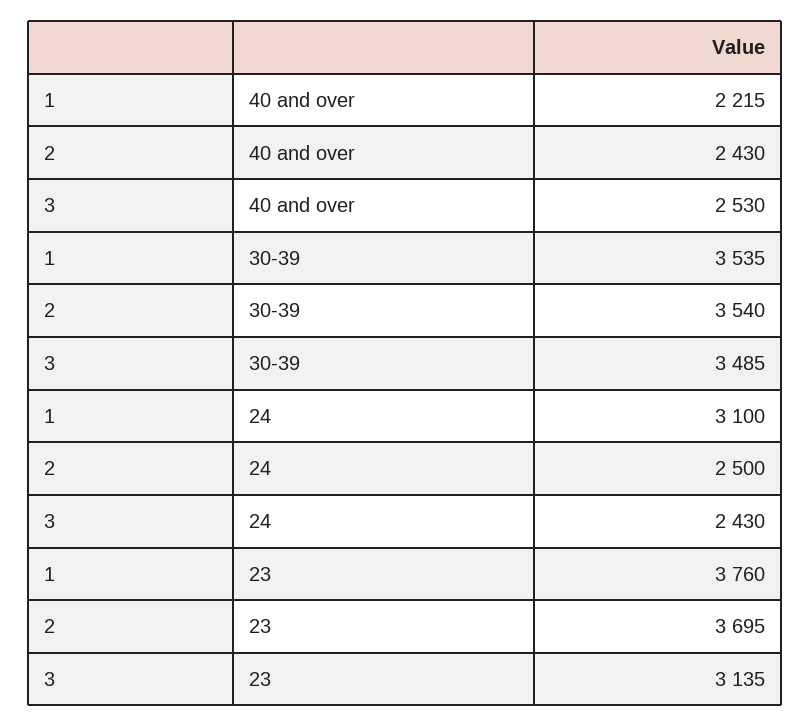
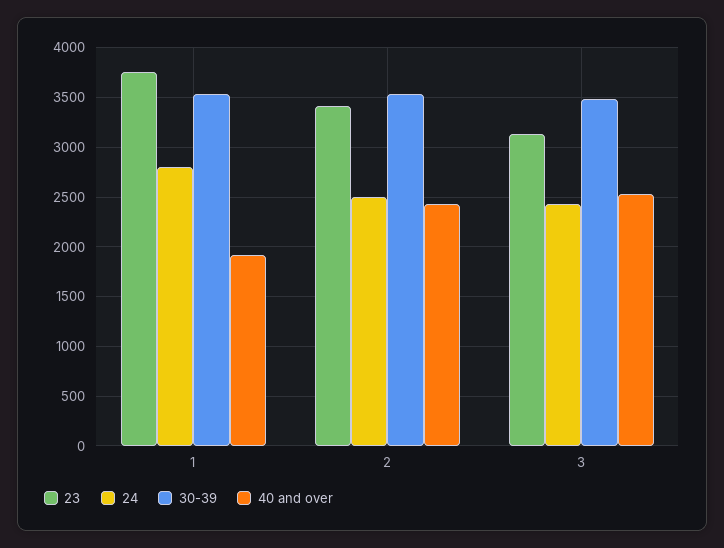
  {
    "40 and over": {
-     "1": 2215,
+     "1": 1900,
      "2": 2430,
      "3": 2530
    },
    "30-39": {
      "1": 3535,
      "2": 3540,
      "3": 3485
    },
    "24": {
-     "1": 3100,
+     "1": 2800,
      "2": 2500,
      "3": 2430
    },
    "23": {
      "1": 3760,
-     "2": 3695,
+     "2": 3400,
      "3": 3135
    }
  }

